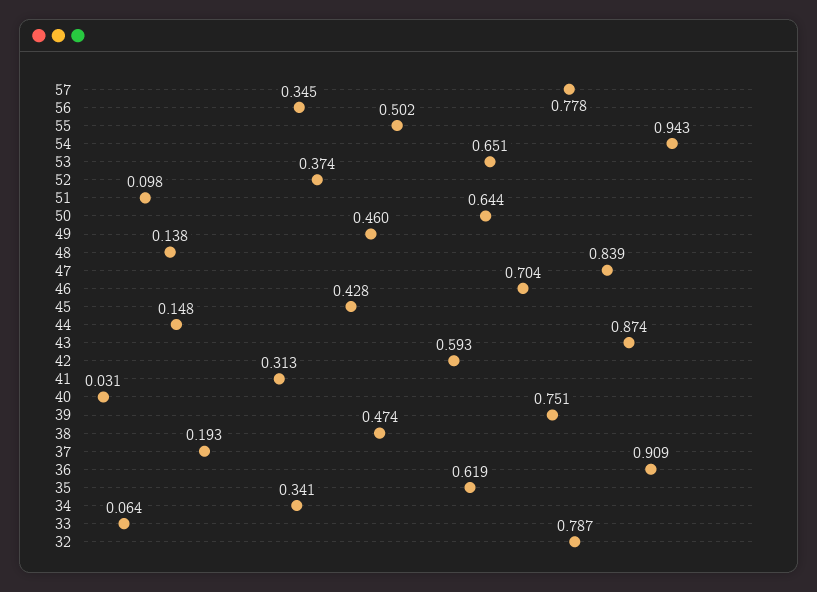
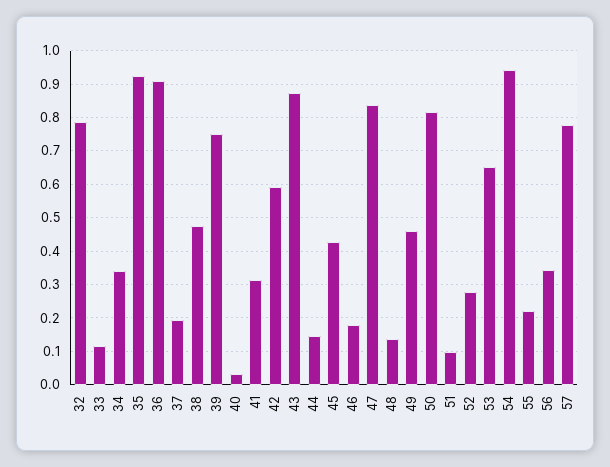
  {
    "57": 0.778,
    "56": 0.345,
-   "55": 0.502,
+   "55": 0.22,
    "54": 0.943,
    "53": 0.651,
-   "52": 0.374,
+   "52": 0.28,
    "51": 0.098,
-   "50": 0.644,
+   "50": 0.82,
    "49": 0.46,
    "48": 0.138,
    "47": 0.839,
-   "46": 0.704,
+   "46": 0.18,
    "45": 0.428,
    "44": 0.148,
    "43": 0.874,
    "42": 0.593,
    "41": 0.313,
    "40": 0.031,
    "39": 0.751,
    "38": 0.474,
    "37": 0.193,
    "36": 0.909,
-   "35": 0.619,
+   "35": 0.92,
    "34": 0.341,
-   "33": 0.064,
+   "33": 0.12,
    "32": 0.787
  }

